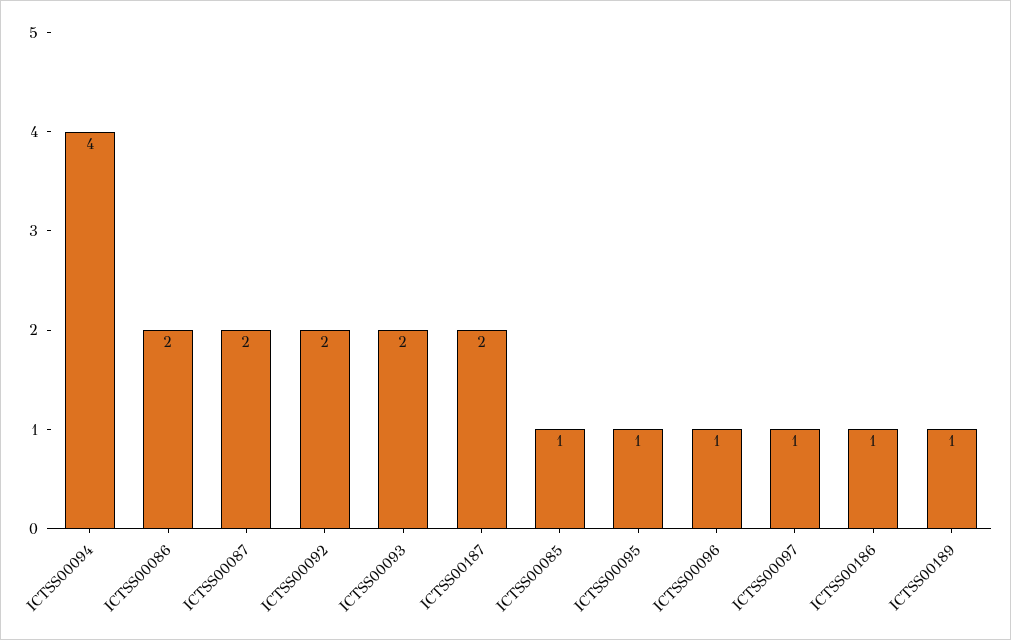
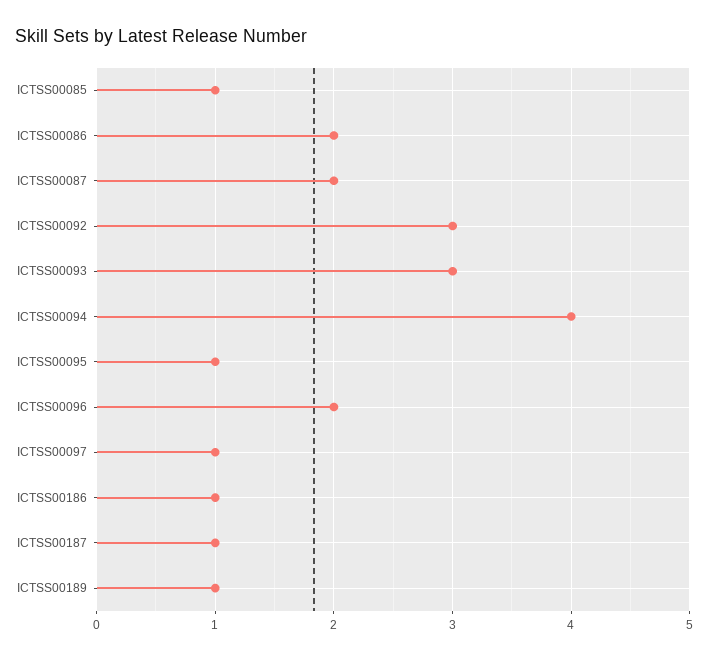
  {
    "ICTSS00094": 4,
    "ICTSS00086": 2,
    "ICTSS00087": 2,
-   "ICTSS00092": 2,
+   "ICTSS00092": 3,
-   "ICTSS00093": 2,
+   "ICTSS00093": 3,
-   "ICTSS00187": 2,
+   "ICTSS00187": 1,
    "ICTSS00085": 1,
    "ICTSS00095": 1,
-   "ICTSS00096": 1,
+   "ICTSS00096": 2,
    "ICTSS00097": 1,
    "ICTSS00186": 1,
    "ICTSS00189": 1
  }

